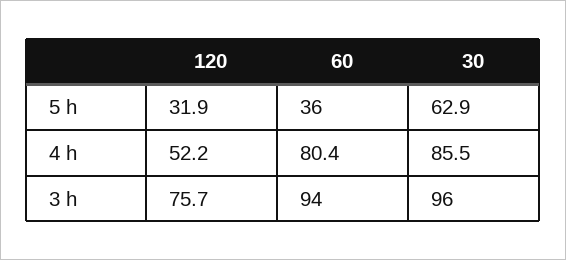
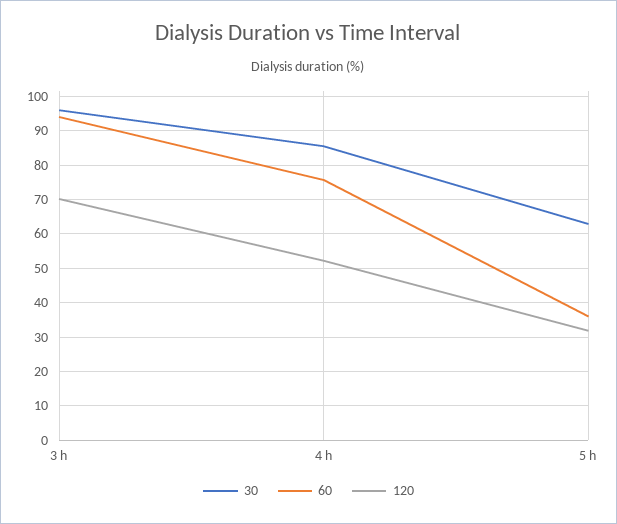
  {
    "120": {
      "5 h": 31.9,
      "4 h": 52.2,
-     "3 h": 75.7
+     "3 h": 70
    },
    "60": {
      "5 h": 36,
-     "4 h": 80.4,
+     "4 h": 76,
      "3 h": 94
    },
    "30": {
      "5 h": 62.9,
      "4 h": 85.5,
      "3 h": 96
    }
  }

